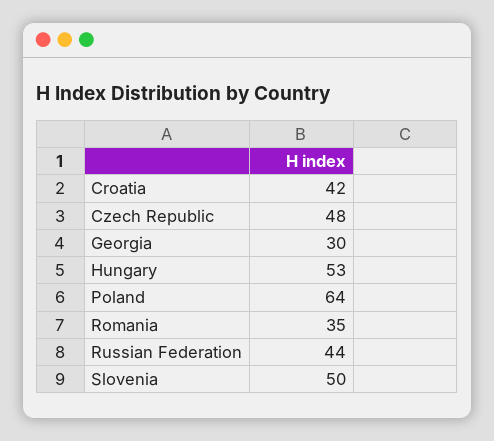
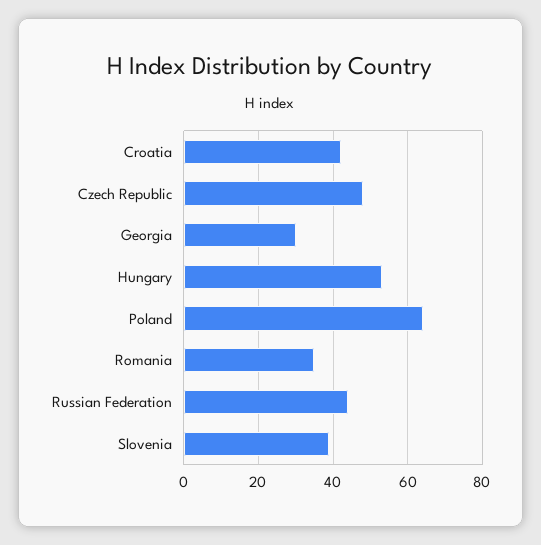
  {
    "Croatia": 42,
    "Czech Republic": 48,
    "Georgia": 30,
    "Hungary": 53,
    "Poland": 64,
    "Romania": 35,
    "Russian Federation": 44,
-   "Slovenia": 50
+   "Slovenia": 40
  }

